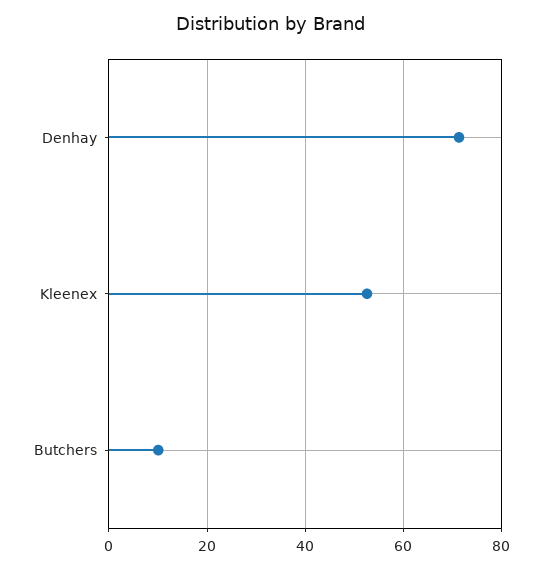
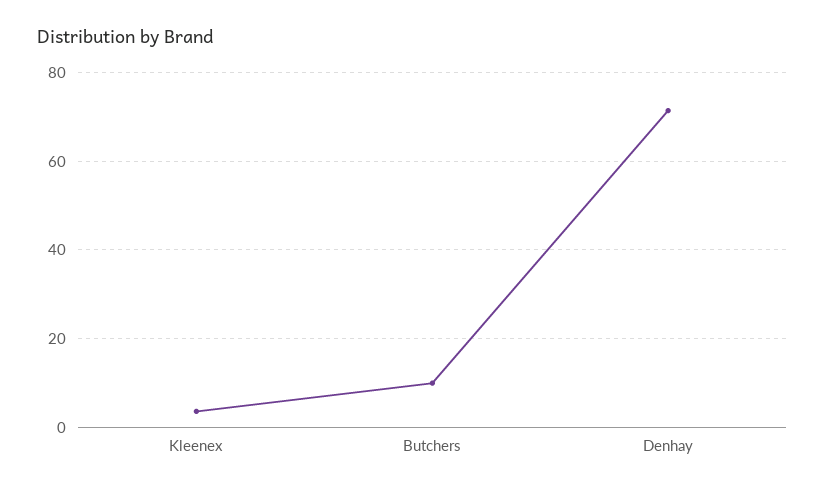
  {
    "Denhay": 72,
-   "Kleenex": 52,
+   "Kleenex": 4,
    "Butchers": 10
  }

